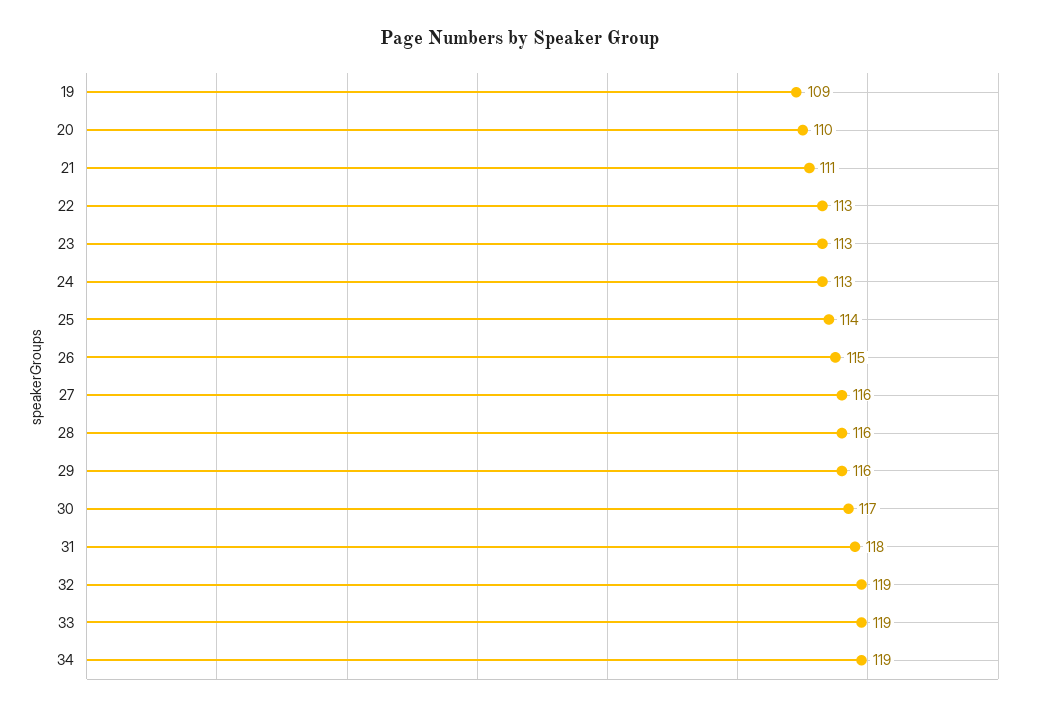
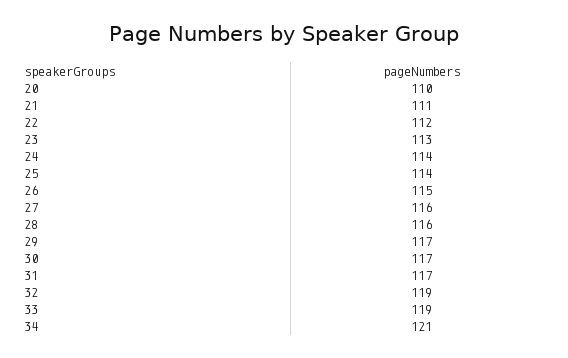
  {
-   "19": 109,
    "20": 110,
    "21": 111,
-   "22": 113,
+   "22": 112,
    "23": 113,
-   "24": 113,
+   "24": 114,
    "25": 114,
    "26": 115,
    "27": 116,
    "28": 116,
-   "29": 116,
+   "29": 117,
    "30": 117,
-   "31": 118,
+   "31": 117,
    "32": 119,
    "33": 119,
-   "34": 119
+   "34": 121
  }

